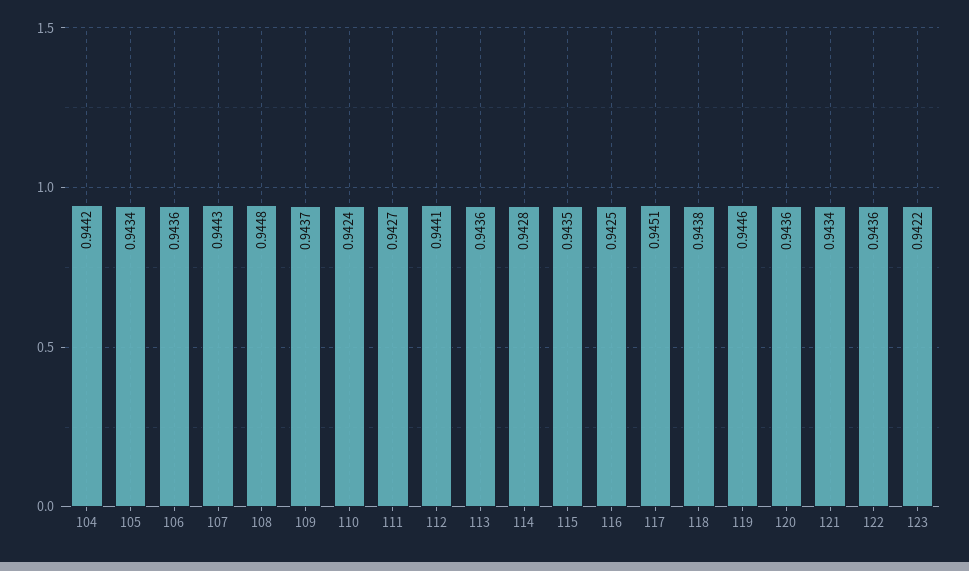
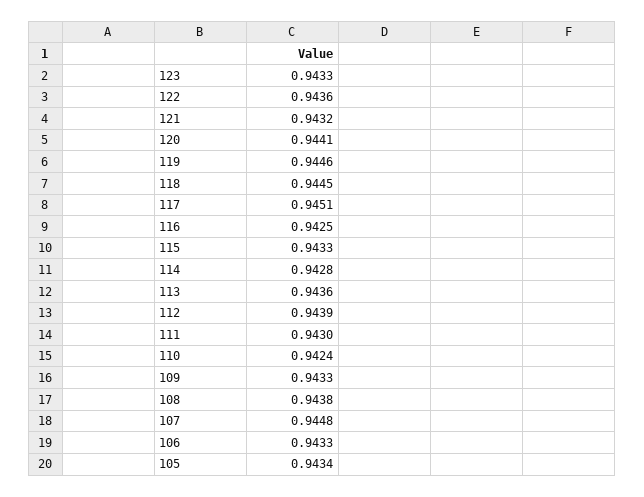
  {
-   "104": 0.9442,
    "105": 0.9434,
-   "106": 0.9436,
+   "106": 0.9433,
-   "107": 0.9443,
+   "107": 0.9448,
-   "108": 0.9448,
+   "108": 0.9438,
-   "109": 0.9437,
+   "109": 0.9433,
    "110": 0.9424,
-   "111": 0.9427,
+   "111": 0.943,
-   "112": 0.9441,
+   "112": 0.9439,
    "113": 0.9436,
    "114": 0.9428,
-   "115": 0.9435,
+   "115": 0.9433,
    "116": 0.9425,
    "117": 0.9451,
-   "118": 0.9438,
+   "118": 0.9445,
    "119": 0.9446,
-   "120": 0.9436,
+   "120": 0.9441,
-   "121": 0.9434,
+   "121": 0.9432,
    "122": 0.9436,
-   "123": 0.9422
+   "123": 0.9433
  }

